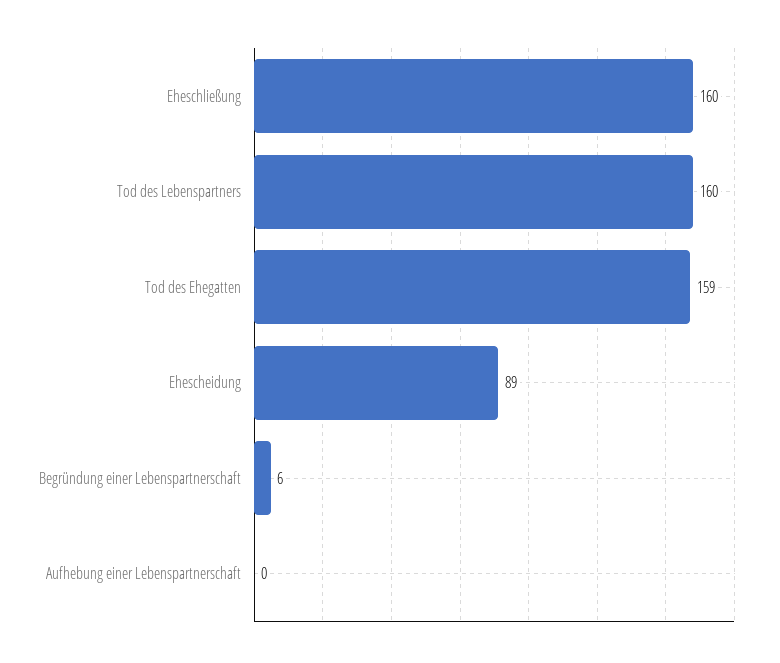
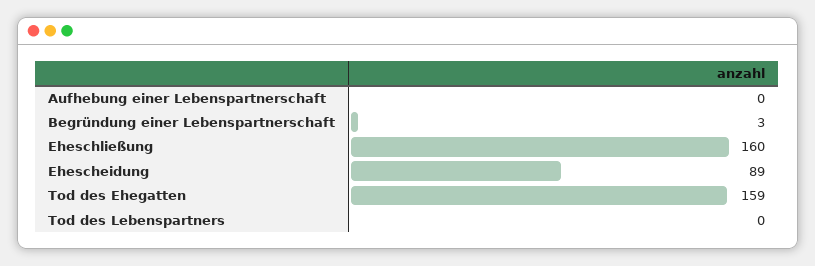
  {
    "Eheschließung": 160,
-   "Tod des Lebenspartners": 160,
+   "Tod des Lebenspartners": 0,
    "Tod des Ehegatten": 159,
    "Ehescheidung": 89,
-   "Begründung einer Lebenspartnerschaft": 6,
+   "Begründung einer Lebenspartnerschaft": 3,
    "Aufhebung einer Lebenspartnerschaft": 0
  }

